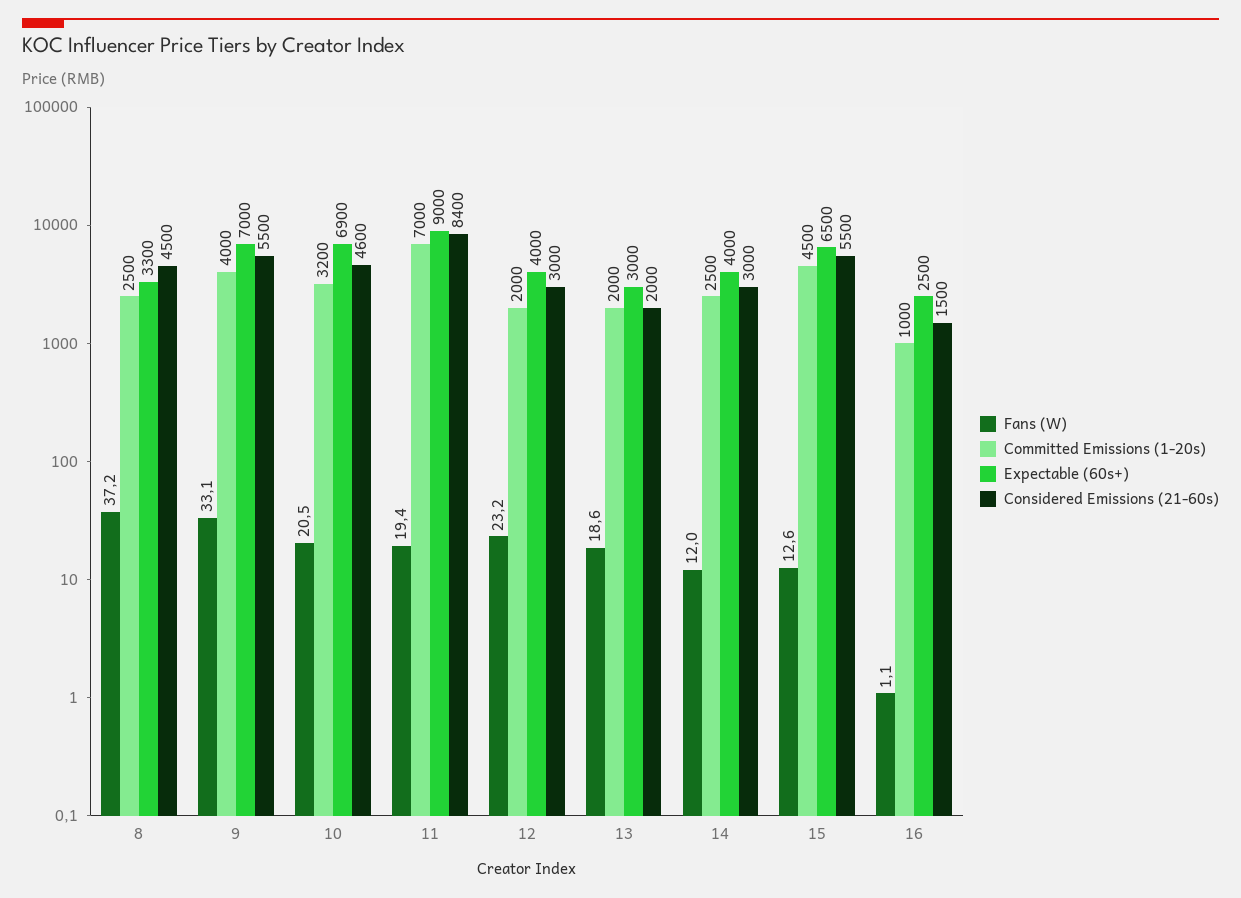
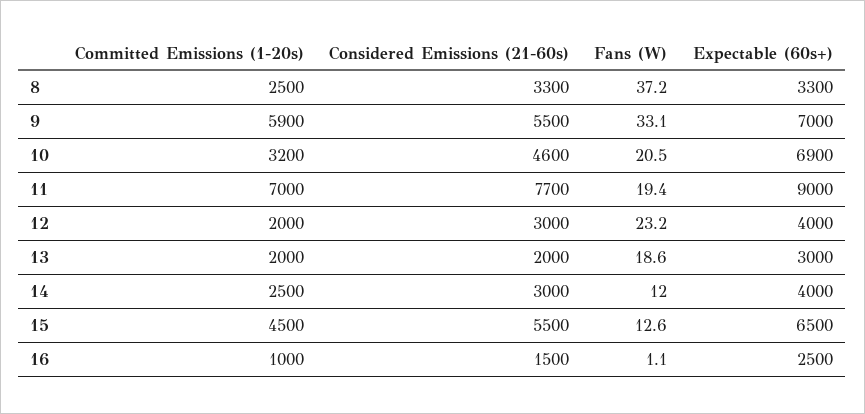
  {
    "Fans (W)": {
      "8": 37.2,
      "9": 33.1,
      "10": 20.5,
      "11": 19.4,
      "12": 23.2,
      "13": 18.6,
      "14": 12,
      "15": 12.6,
      "16": 1.1
    },
    "Committed Emissions (1-20s)": {
      "8": 2500,
-     "9": 4000,
+     "9": 5900,
      "10": 3200,
      "11": 7000,
      "12": 2000,
      "13": 2000,
      "14": 2500,
      "15": 4500,
      "16": 1000
    },
    "Expectable (60s+)": {
      "8": 3300,
      "9": 7000,
      "10": 6900,
      "11": 9000,
      "12": 4000,
      "13": 3000,
      "14": 4000,
      "15": 6500,
      "16": 2500
    },
    "Considered Emissions (21-60s)": {
-     "8": 4500,
+     "8": 3300,
      "9": 5500,
      "10": 4600,
-     "11": 8400,
+     "11": 7700,
      "12": 3000,
      "13": 2000,
      "14": 3000,
      "15": 5500,
      "16": 1500
    }
  }

